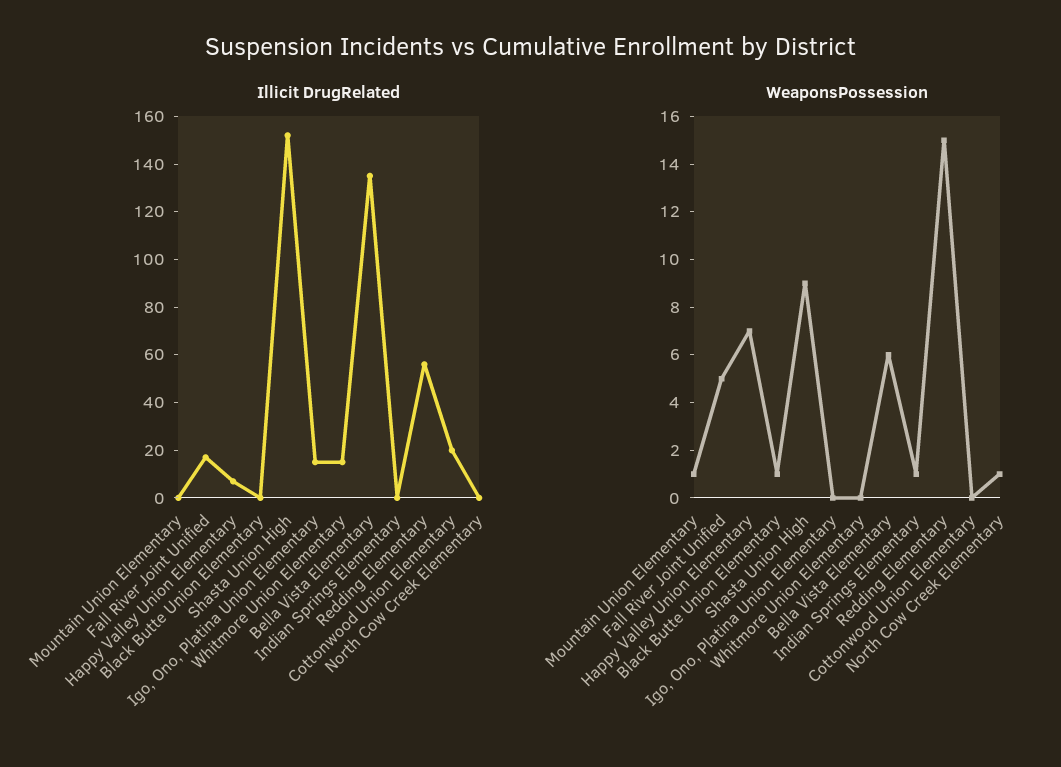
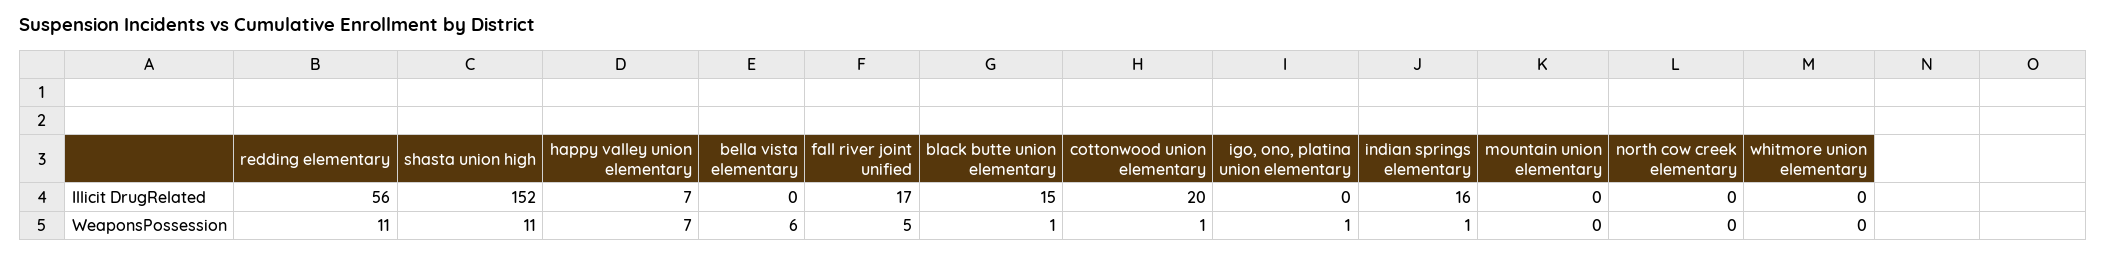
  {
    "Illicit DrugRelated": {
      "Mountain Union Elementary": 0,
      "Fall River Joint Unified": 17,
      "Happy Valley Union Elementary": 7,
-     "Black Butte Union Elementary": 0,
+     "Black Butte Union Elementary": 15,
      "Shasta Union High": 152,
-     "Igo, Ono, Platina Union Elementary": 15,
+     "Igo, Ono, Platina Union Elementary": 0,
-     "Whitmore Union Elementary": 15,
+     "Whitmore Union Elementary": 0,
-     "Bella Vista Elementary": 135,
+     "Bella Vista Elementary": 0,
-     "Indian Springs Elementary": 0,
+     "Indian Springs Elementary": 16,
      "Redding Elementary": 56,
      "Cottonwood Union Elementary": 20,
      "North Cow Creek Elementary": 0
    },
    "WeaponsPossession": {
-     "Mountain Union Elementary": 1,
+     "Mountain Union Elementary": 0,
      "Fall River Joint Unified": 5,
      "Happy Valley Union Elementary": 7,
      "Black Butte Union Elementary": 1,
-     "Shasta Union High": 9,
+     "Shasta Union High": 11,
-     "Igo, Ono, Platina Union Elementary": 0,
+     "Igo, Ono, Platina Union Elementary": 1,
      "Whitmore Union Elementary": 0,
      "Bella Vista Elementary": 6,
      "Indian Springs Elementary": 1,
-     "Redding Elementary": 15,
+     "Redding Elementary": 11,
-     "Cottonwood Union Elementary": 0,
+     "Cottonwood Union Elementary": 1,
-     "North Cow Creek Elementary": 1
+     "North Cow Creek Elementary": 0
    }
  }

